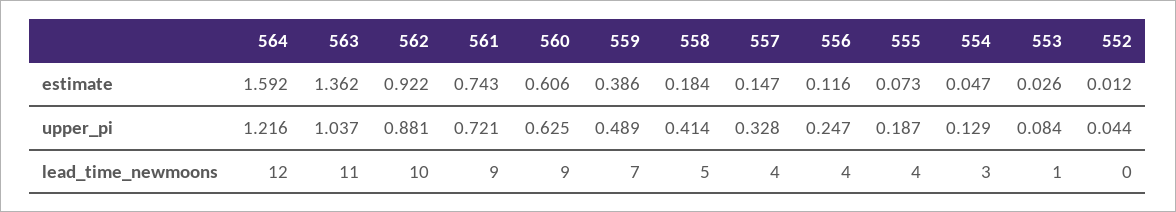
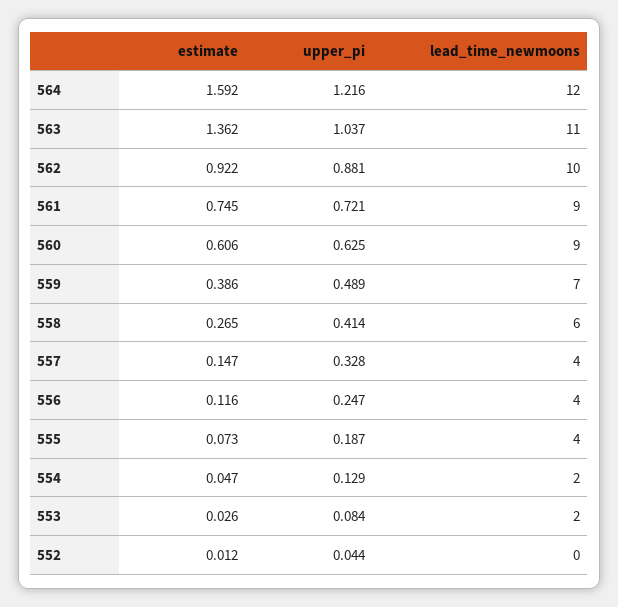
  {
    "564": {
      "estimate": 1.592,
      "upper_pi": 1.216,
      "lead_time_newmoons": 12
    },
    "563": {
      "estimate": 1.362,
      "upper_pi": 1.037,
      "lead_time_newmoons": 11
    },
    "562": {
      "estimate": 0.922,
      "upper_pi": 0.881,
      "lead_time_newmoons": 10
    },
    "561": {
-     "estimate": 0.743,
+     "estimate": 0.745,
      "upper_pi": 0.721,
      "lead_time_newmoons": 9
    },
    "560": {
      "estimate": 0.606,
      "upper_pi": 0.625,
      "lead_time_newmoons": 9
    },
    "559": {
      "estimate": 0.386,
      "upper_pi": 0.489,
      "lead_time_newmoons": 7
    },
    "558": {
-     "estimate": 0.184,
+     "estimate": 0.265,
      "upper_pi": 0.414,
-     "lead_time_newmoons": 5
+     "lead_time_newmoons": 6
    },
    "557": {
      "estimate": 0.147,
      "upper_pi": 0.328,
      "lead_time_newmoons": 4
    },
    "556": {
      "estimate": 0.116,
      "upper_pi": 0.247,
      "lead_time_newmoons": 4
    },
    "555": {
      "estimate": 0.073,
      "upper_pi": 0.187,
      "lead_time_newmoons": 4
    },
    "554": {
      "estimate": 0.047,
      "upper_pi": 0.129,
-     "lead_time_newmoons": 3
+     "lead_time_newmoons": 2
    },
    "553": {
      "estimate": 0.026,
      "upper_pi": 0.084,
-     "lead_time_newmoons": 1
+     "lead_time_newmoons": 2
    },
    "552": {
      "estimate": 0.012,
      "upper_pi": 0.044,
      "lead_time_newmoons": 0
    }
  }

